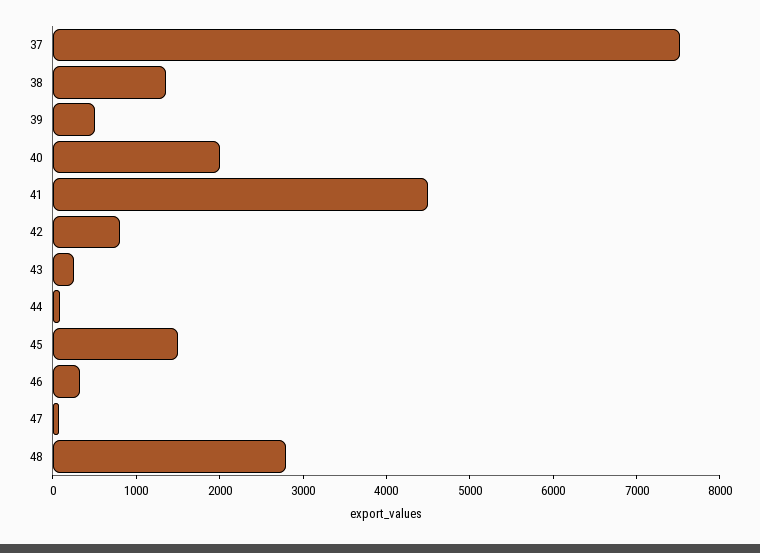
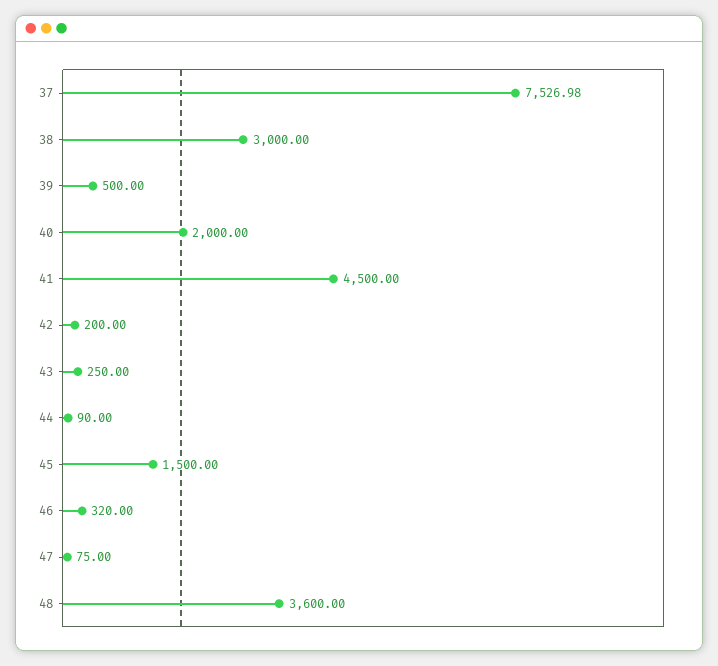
  {
    "37": 7526.98,
-   "38": 1400,
+   "38": 3000,
    "39": 500,
    "40": 2000,
    "41": 4500,
-   "42": 800,
+   "42": 200,
    "43": 250,
    "44": 90,
    "45": 1500,
    "46": 320,
    "47": 75,
-   "48": 2800
+   "48": 3600
  }

